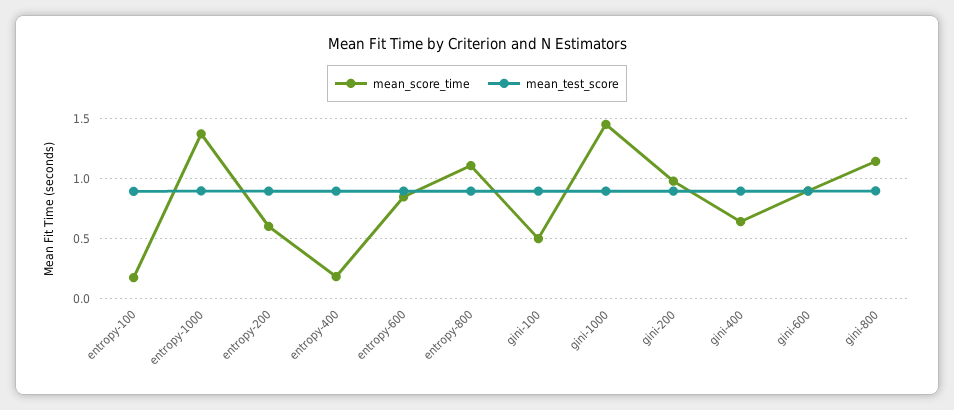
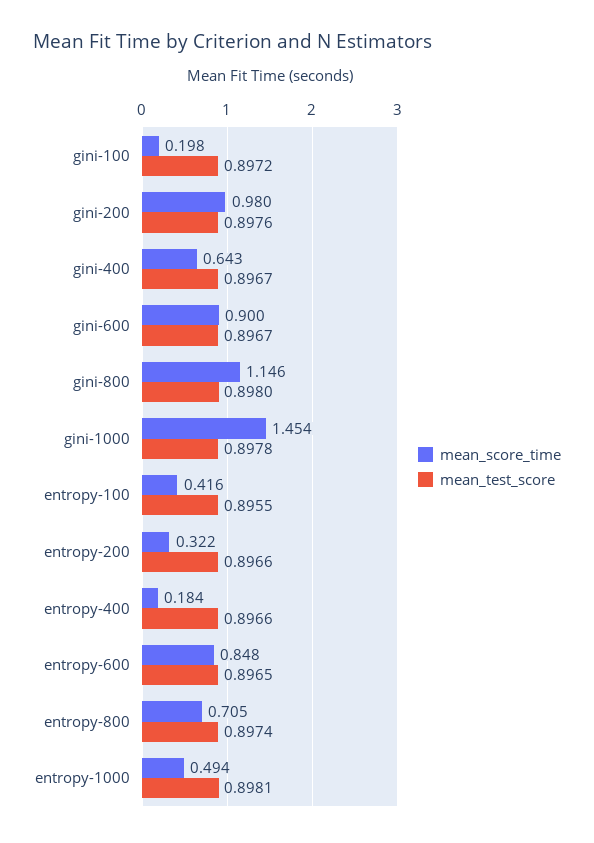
  {
    "mean_score_time": {
-     "entropy-100": 0.2,
+     "entropy-100": 0.416,
-     "entropy-1000": 1.4,
+     "entropy-1000": 0.494,
-     "entropy-200": 0.6,
+     "entropy-200": 0.322,
      "entropy-400": 0.184,
      "entropy-600": 0.848,
-     "entropy-800": 1.1,
+     "entropy-800": 0.705,
-     "gini-100": 0.5,
+     "gini-100": 0.198,
      "gini-1000": 1.454,
      "gini-200": 0.98,
      "gini-400": 0.643,
      "gini-600": 0.9,
      "gini-800": 1.146
    },
    "mean_test_score": {
      "entropy-100": 0.8955,
      "entropy-1000": 0.8981,
      "entropy-200": 0.8966,
      "entropy-400": 0.8966,
      "entropy-600": 0.8965,
      "entropy-800": 0.8974,
      "gini-100": 0.8972,
      "gini-1000": 0.8978,
      "gini-200": 0.8976,
      "gini-400": 0.8967,
      "gini-600": 0.8967,
      "gini-800": 0.898
    }
  }

